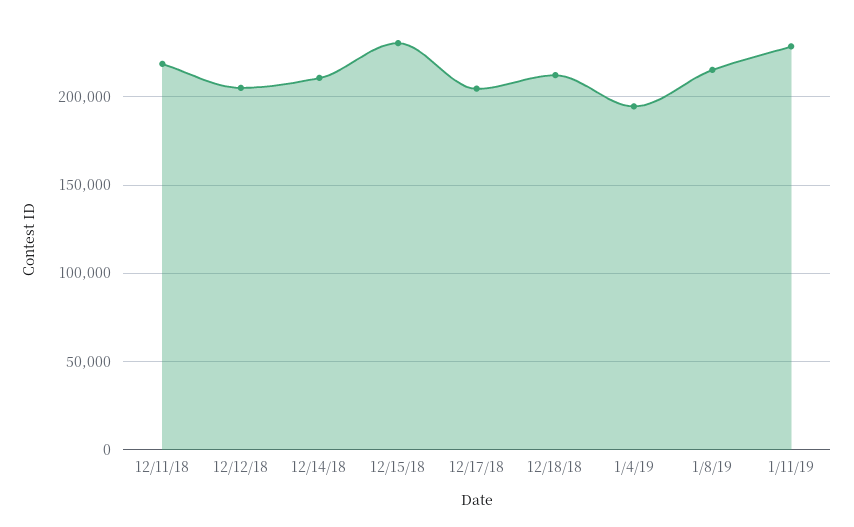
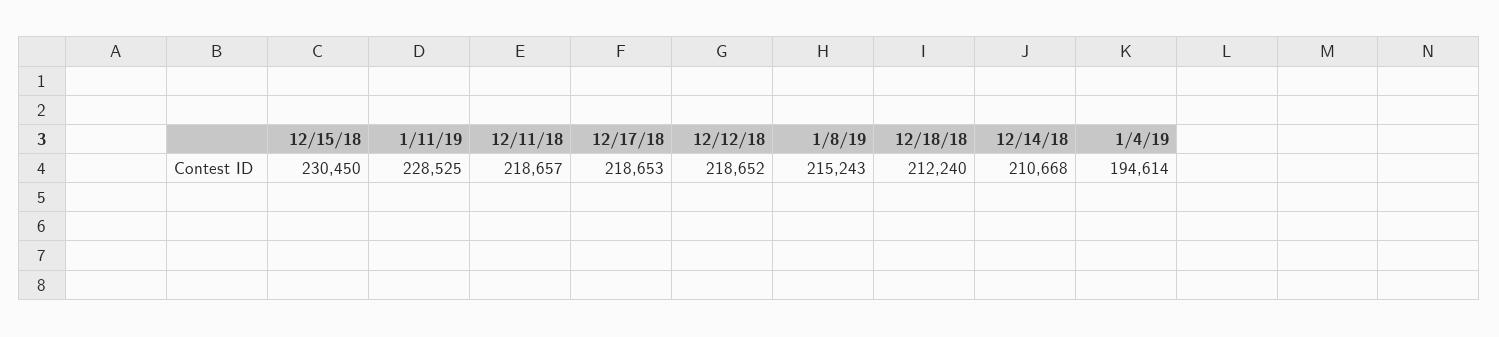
  {
    "12/11/18": 218657,
-   "12/12/18": 205000,
+   "12/12/18": 218652,
    "12/14/18": 210668,
    "12/15/18": 230450,
-   "12/17/18": 205000,
+   "12/17/18": 218653,
    "12/18/18": 212240,
    "1/4/19": 194614,
    "1/8/19": 215243,
    "1/11/19": 228525
  }

